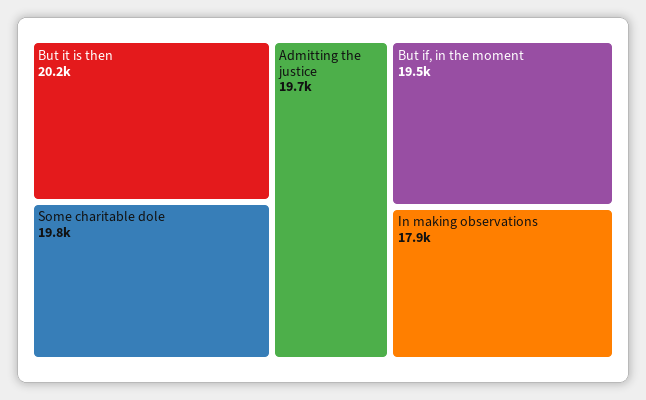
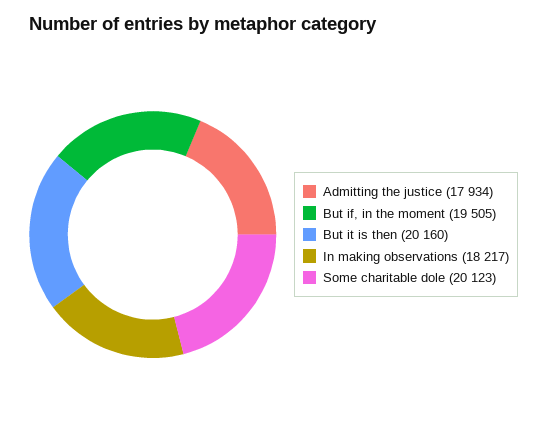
  {
    "But it is then": 20160,
-   "Some charitable dole": 19800,
+   "Some charitable dole": 20123,
-   "Admitting the justice": 19700,
+   "Admitting the justice": 17934,
    "But if, in the moment": 19505,
-   "In making observations": 17900
+   "In making observations": 18217
  }

